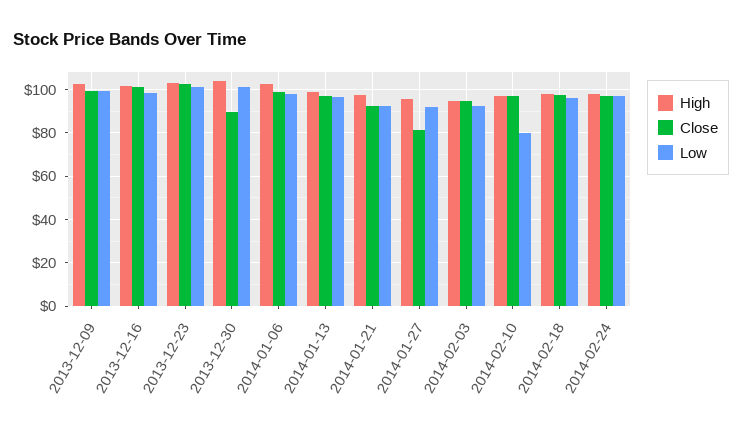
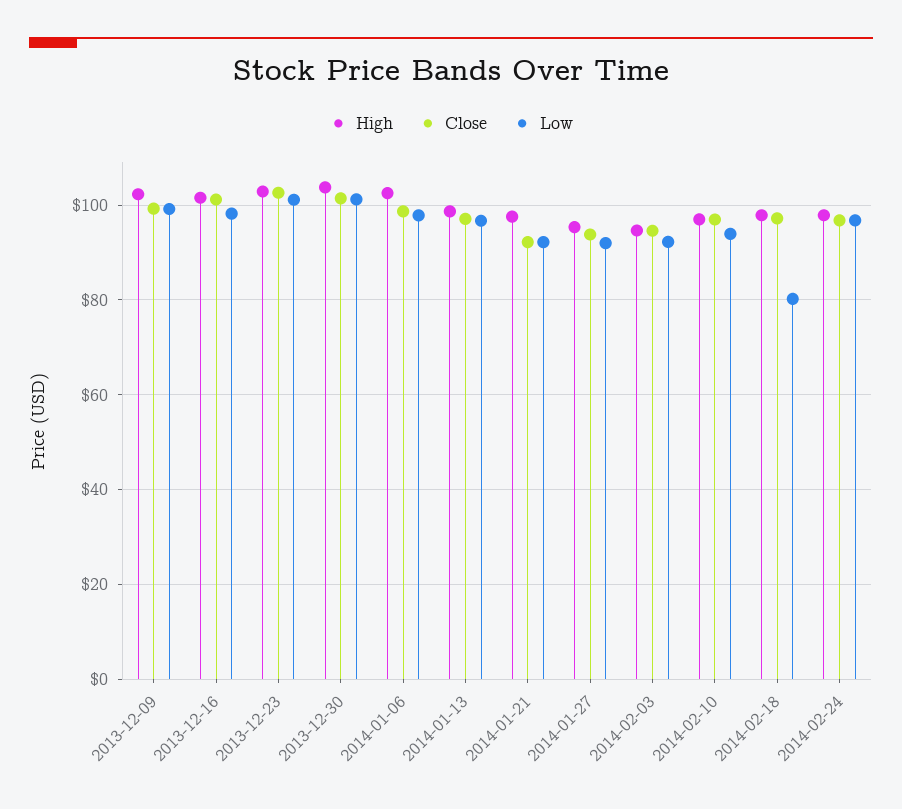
  {
    "High": {
      "2013-12-09": 102,
      "2013-12-16": 102,
      "2013-12-23": 102,
      "2013-12-30": 104,
      "2014-01-06": 102,
      "2014-01-13": 98,
      "2014-01-21": 98,
      "2014-01-27": 96,
      "2014-02-03": 94,
      "2014-02-10": 96,
      "2014-02-18": 98,
      "2014-02-24": 98
    },
    "Close": {
      "2013-12-09": 100,
      "2013-12-16": 102,
      "2013-12-23": 102,
-     "2013-12-30": 90,
+     "2013-12-30": 102,
      "2014-01-06": 98,
      "2014-01-13": 98,
      "2014-01-21": 92,
-     "2014-01-27": 80,
+     "2014-01-27": 94,
      "2014-02-03": 94,
      "2014-02-10": 96,
      "2014-02-18": 98,
      "2014-02-24": 96
    },
    "Low": {
      "2013-12-09": 100,
      "2013-12-16": 98,
      "2013-12-23": 102,
      "2013-12-30": 102,
      "2014-01-06": 98,
      "2014-01-13": 96,
      "2014-01-21": 92,
      "2014-01-27": 92,
      "2014-02-03": 92,
-     "2014-02-10": 80,
+     "2014-02-10": 94,
-     "2014-02-18": 95,
+     "2014-02-18": 80,
      "2014-02-24": 96
    }
  }

